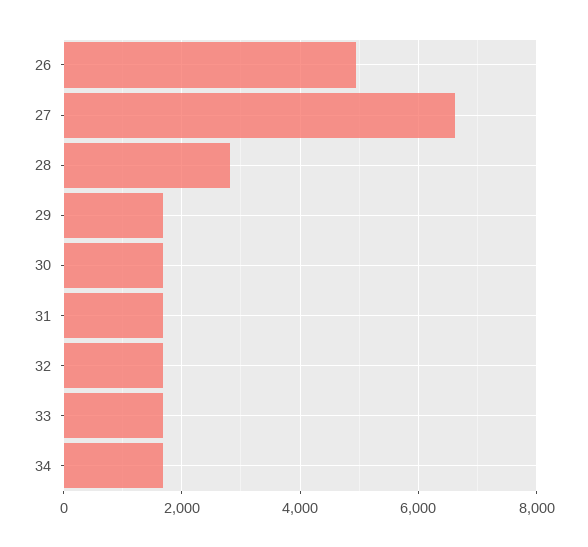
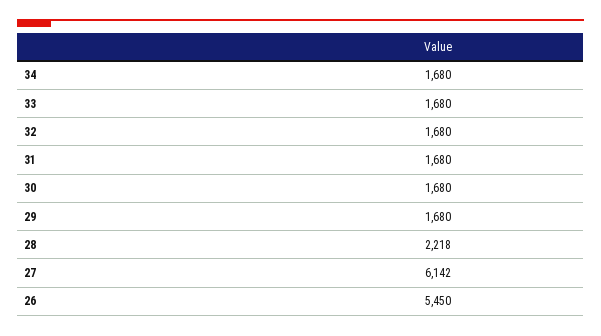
  {
-   "26": 5000,
+   "26": 5450,
-   "27": 6600,
+   "27": 6142,
-   "28": 2800,
+   "28": 2218,
    "29": 1680,
    "30": 1680,
    "31": 1680,
    "32": 1680,
    "33": 1680,
    "34": 1680
  }

